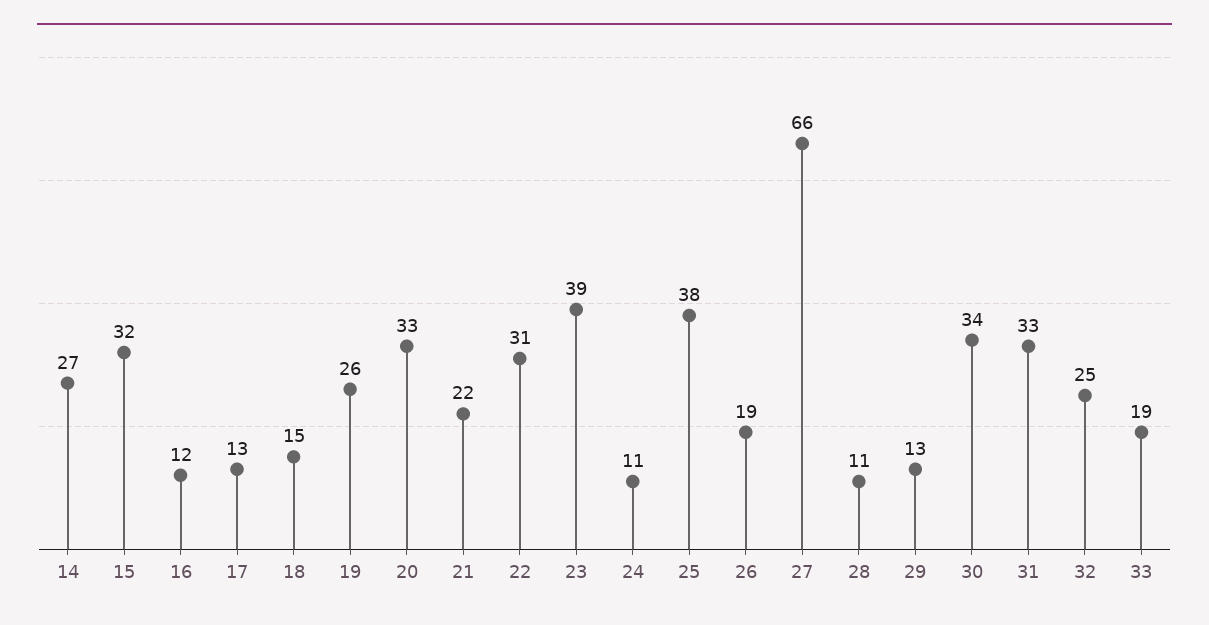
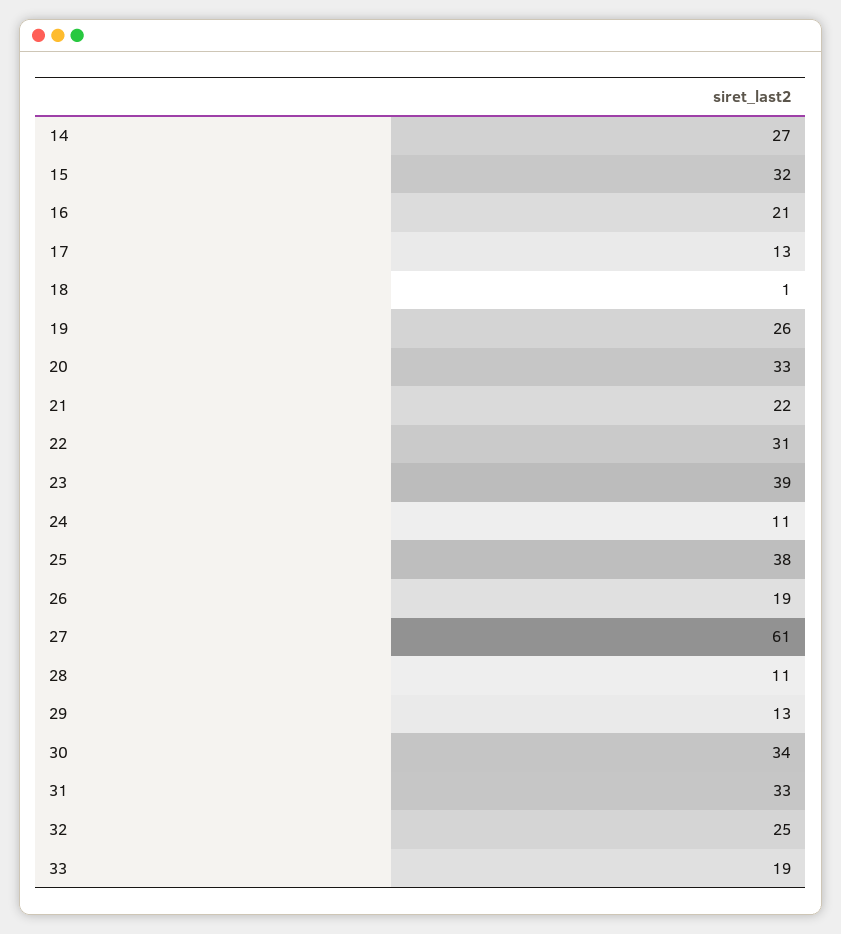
  {
    "14": 27,
    "15": 32,
-   "16": 12,
+   "16": 21,
    "17": 13,
-   "18": 15,
+   "18": 1,
    "19": 26,
    "20": 33,
    "21": 22,
    "22": 31,
    "23": 39,
    "24": 11,
    "25": 38,
    "26": 19,
-   "27": 66,
+   "27": 61,
    "28": 11,
    "29": 13,
    "30": 34,
    "31": 33,
    "32": 25,
    "33": 19
  }

